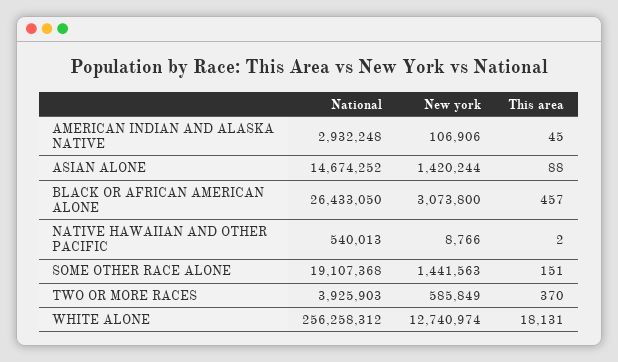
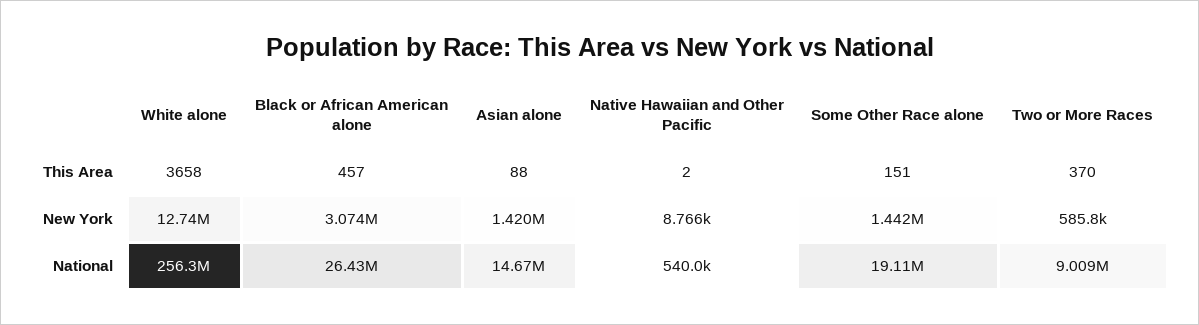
  {
    "National": {
-     "AMERICAN INDIAN AND ALASKA NATIVE": 2932248,
      "ASIAN ALONE": 14674252,
      "BLACK OR AFRICAN AMERICAN ALONE": 26433050,
      "NATIVE HAWAIIAN AND OTHER PACIFIC": 540013,
      "SOME OTHER RACE ALONE": 19107368,
-     "TWO OR MORE RACES": 3925903,
+     "TWO OR MORE RACES": 9009000,
      "WHITE ALONE": 256258312
    },
    "New york": {
-     "AMERICAN INDIAN AND ALASKA NATIVE": 106906,
      "ASIAN ALONE": 1420244,
      "BLACK OR AFRICAN AMERICAN ALONE": 3073800,
      "NATIVE HAWAIIAN AND OTHER PACIFIC": 8766,
      "SOME OTHER RACE ALONE": 1441563,
      "TWO OR MORE RACES": 585849,
      "WHITE ALONE": 12740974
    },
    "This area": {
-     "AMERICAN INDIAN AND ALASKA NATIVE": 45,
      "ASIAN ALONE": 88,
      "BLACK OR AFRICAN AMERICAN ALONE": 457,
      "NATIVE HAWAIIAN AND OTHER PACIFIC": 2,
      "SOME OTHER RACE ALONE": 151,
      "TWO OR MORE RACES": 370,
-     "WHITE ALONE": 18131
+     "WHITE ALONE": 3658
    }
  }

